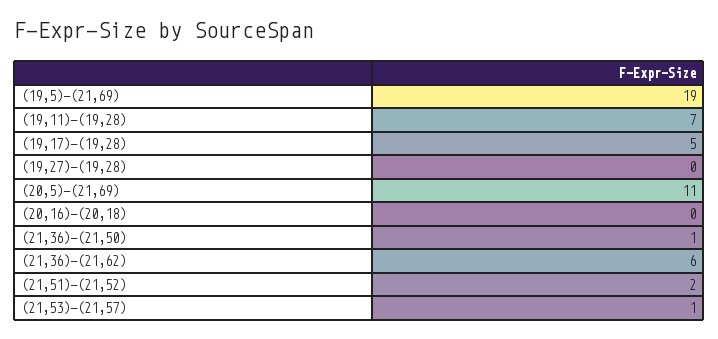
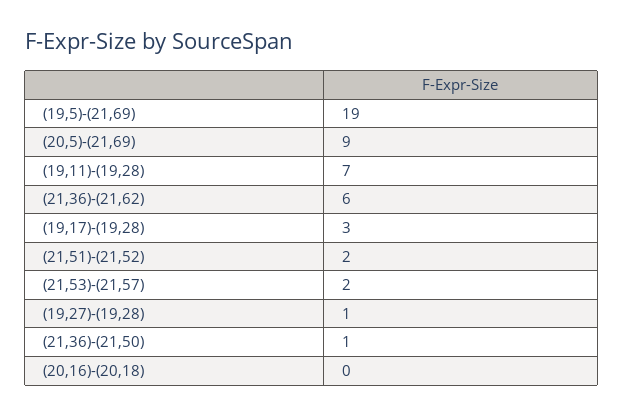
  {
    "(19,5)-(21,69)": 19,
    "(19,11)-(19,28)": 7,
-   "(19,17)-(19,28)": 5,
+   "(19,17)-(19,28)": 3,
-   "(19,27)-(19,28)": 0,
+   "(19,27)-(19,28)": 1,
-   "(20,5)-(21,69)": 11,
+   "(20,5)-(21,69)": 9,
    "(20,16)-(20,18)": 0,
    "(21,36)-(21,50)": 1,
    "(21,36)-(21,62)": 6,
    "(21,51)-(21,52)": 2,
-   "(21,53)-(21,57)": 1
+   "(21,53)-(21,57)": 2
  }

